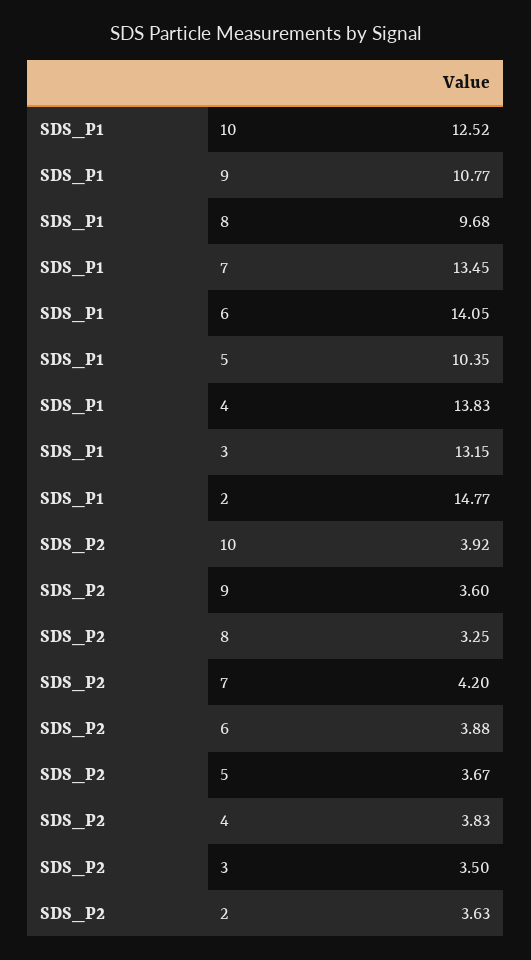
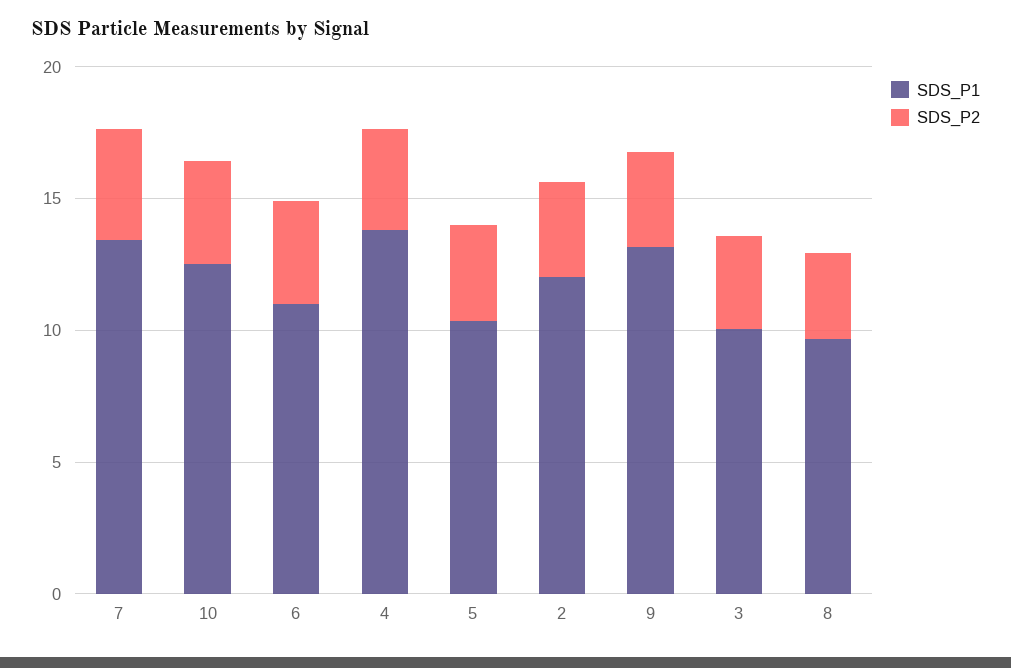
  {
    "SDS_P1": {
      "10": 12.52,
-     "9": 10.77,
+     "9": 13,
      "8": 9.68,
      "7": 13.45,
-     "6": 14.05,
+     "6": 11,
      "5": 10.35,
      "4": 13.83,
-     "3": 13.15,
+     "3": 10,
-     "2": 14.77
+     "2": 12
    },
    "SDS_P2": {
      "10": 3.92,
      "9": 3.6,
      "8": 3.25,
      "7": 4.2,
      "6": 3.88,
      "5": 3.67,
      "4": 3.83,
      "3": 3.5,
      "2": 3.63
    }
  }

